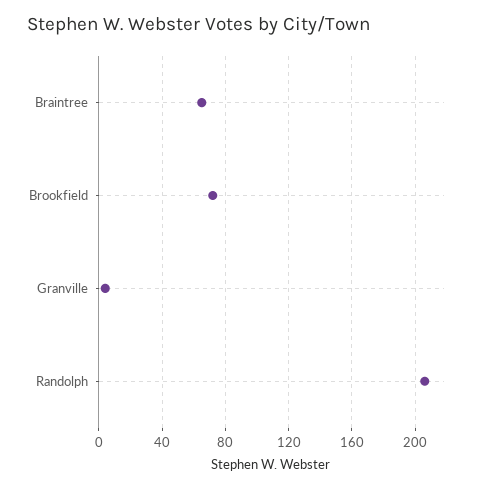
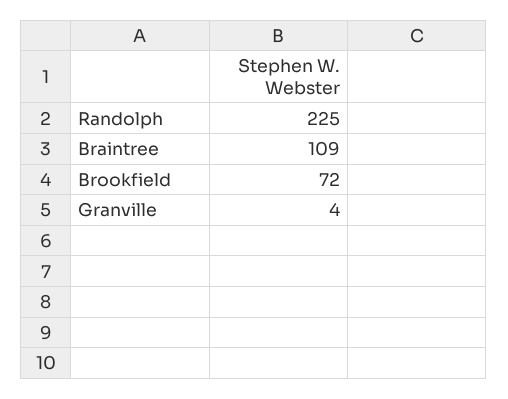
  {
-   "Braintree": 65,
+   "Braintree": 109,
    "Brookfield": 72,
    "Granville": 4,
-   "Randolph": 205
+   "Randolph": 225
  }

